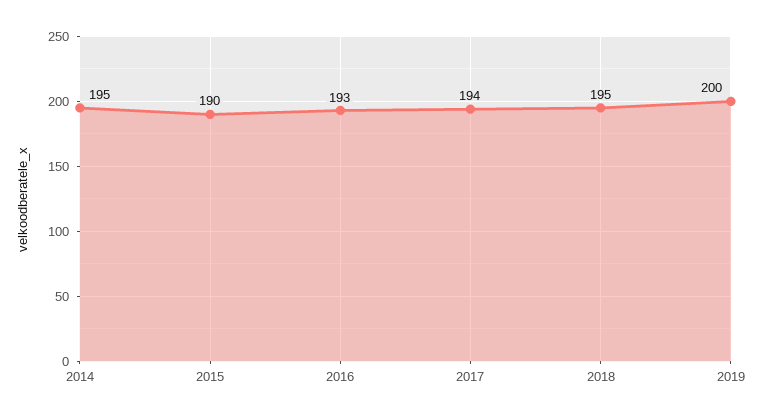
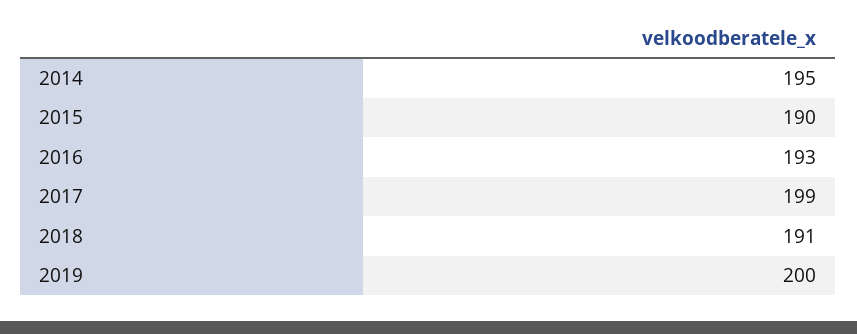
  {
    "2014": 195,
    "2015": 190,
    "2016": 193,
-   "2017": 194,
+   "2017": 199,
-   "2018": 195,
+   "2018": 191,
    "2019": 200
  }

